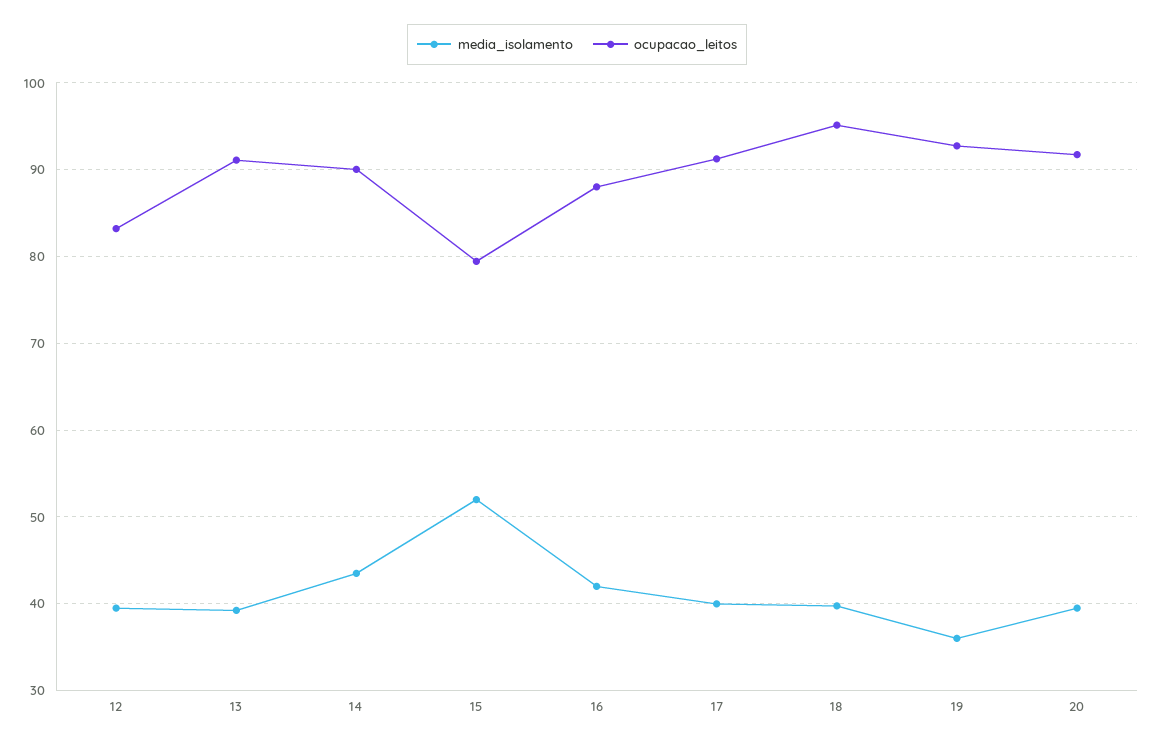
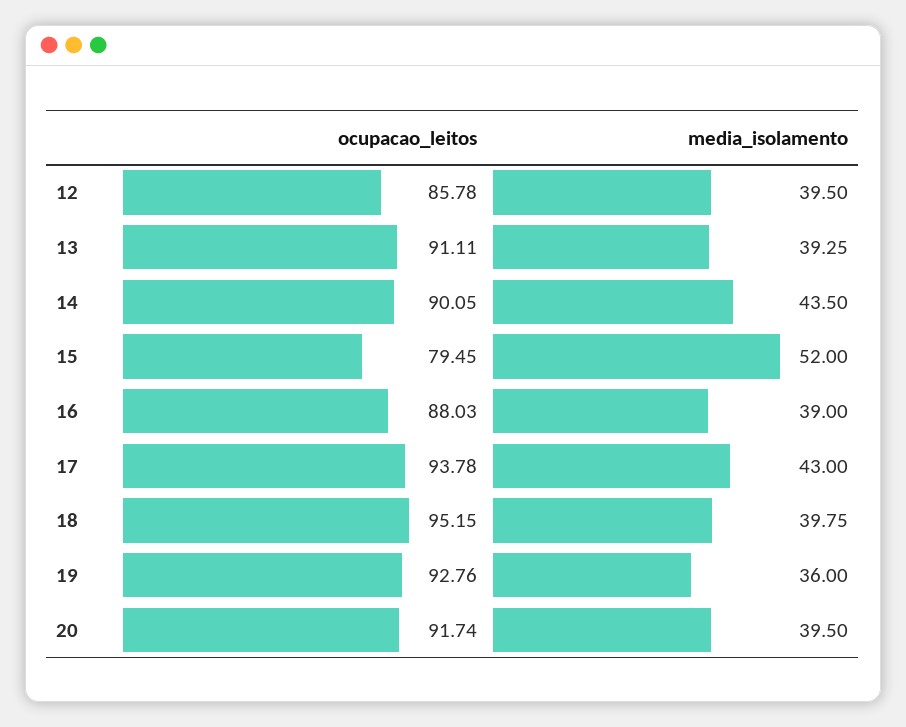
  {
    "media_isolamento": {
      "12": 39.5,
      "13": 39.25,
      "14": 43.5,
      "15": 52,
-     "16": 42,
+     "16": 39,
-     "17": 40,
+     "17": 43,
      "18": 39.75,
      "19": 36,
      "20": 39.5
    },
    "ocupacao_leitos": {
-     "12": 83,
+     "12": 85.78,
      "13": 91.11,
      "14": 90.05,
      "15": 79.45,
      "16": 88.03,
-     "17": 91,
+     "17": 93.78,
      "18": 95.15,
      "19": 92.76,
      "20": 91.74
    }
  }

